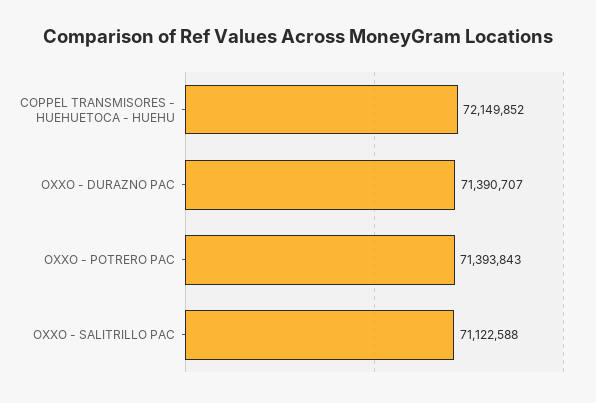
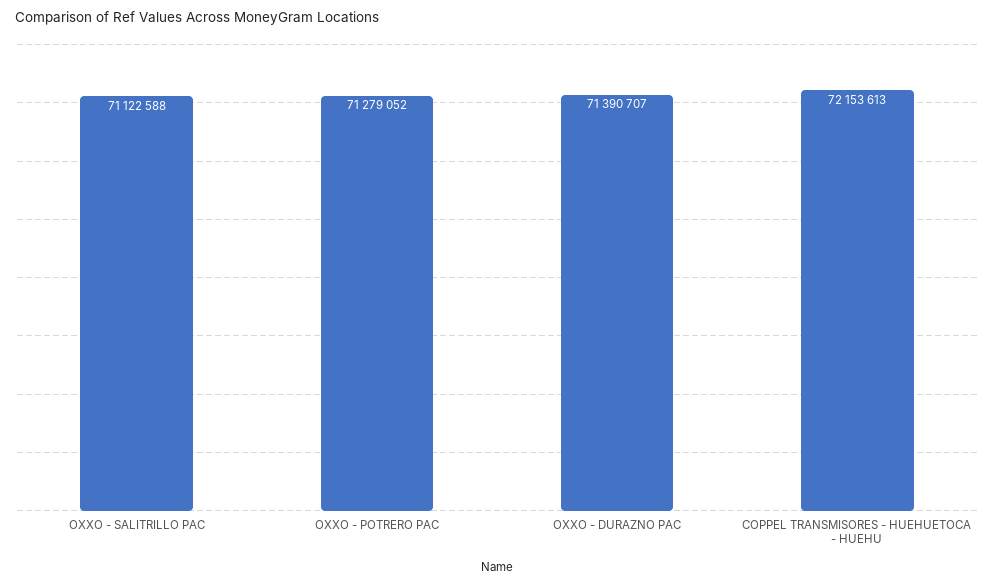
  {
-   "COPPEL TRANSMISORES - HUEHUETOCA - HUEHU": 72149852,
+   "COPPEL TRANSMISORES - HUEHUETOCA - HUEHU": 72153613,
    "OXXO - DURAZNO PAC": 71390707,
-   "OXXO - POTRERO PAC": 71393843,
+   "OXXO - POTRERO PAC": 71279052,
    "OXXO - SALITRILLO PAC": 71122588
  }

